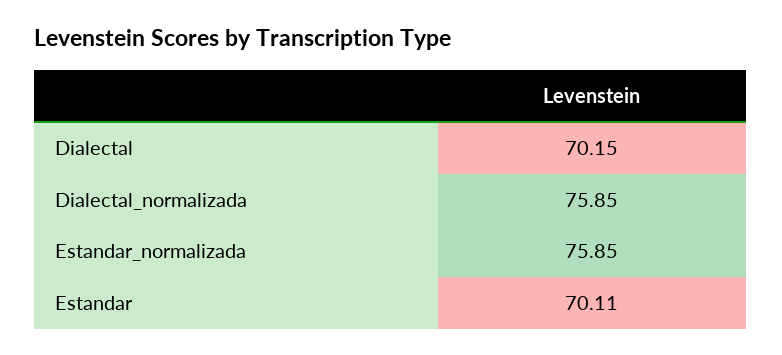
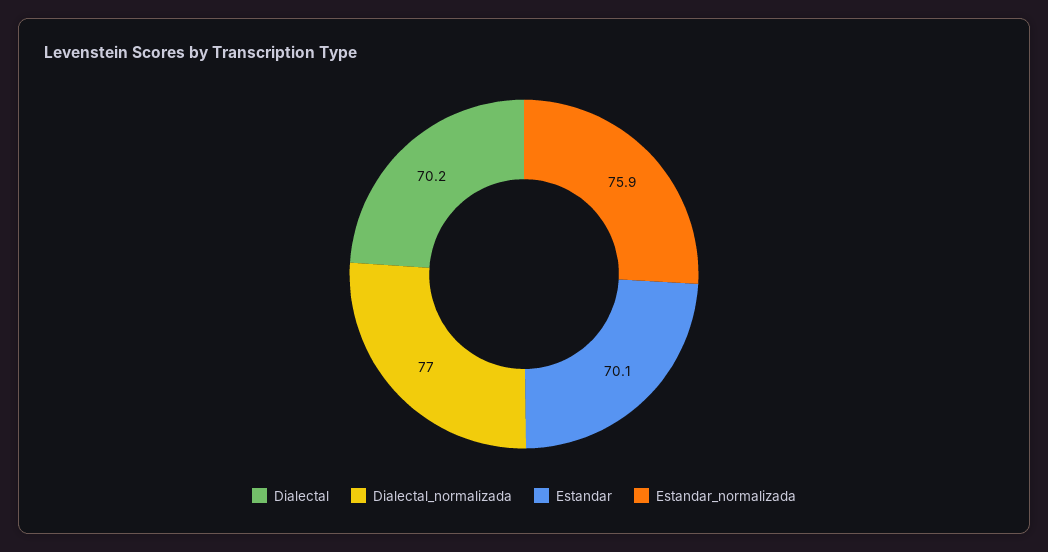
  {
    "Dialectal": 70.15,
-   "Dialectal_normalizada": 75.85,
+   "Dialectal_normalizada": 77,
    "Estandar_normalizada": 75.85,
    "Estandar": 70.11
  }

